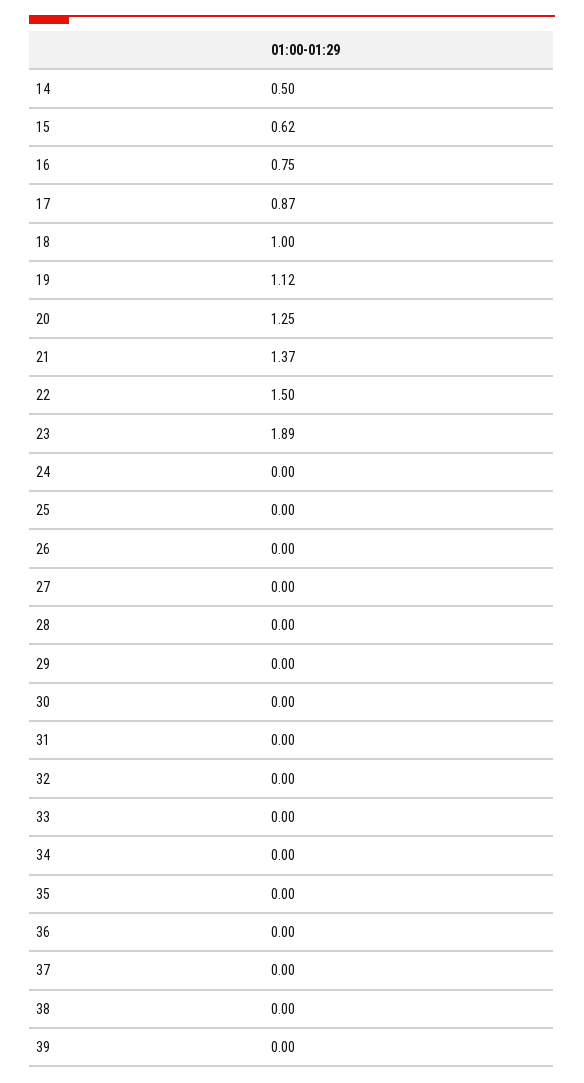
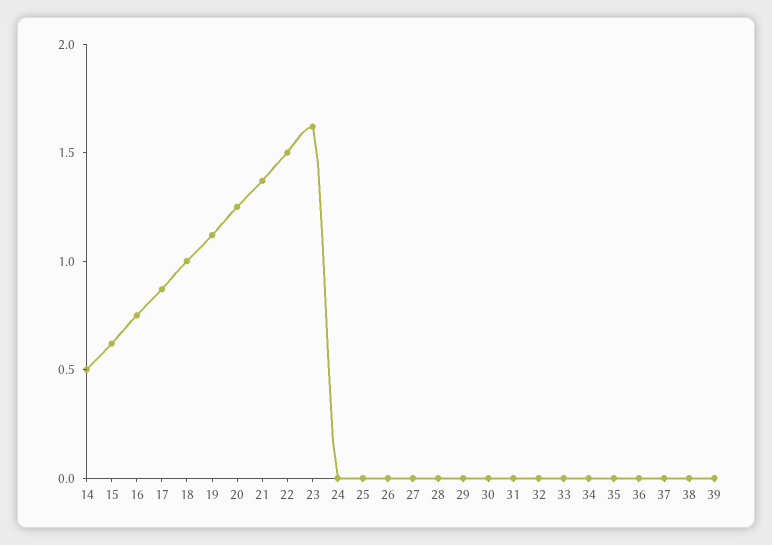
  {
    "14": 0.5,
    "15": 0.62,
    "16": 0.75,
    "17": 0.87,
    "18": 1,
    "19": 1.12,
    "20": 1.25,
    "21": 1.37,
    "22": 1.5,
-   "23": 1.89,
+   "23": 1.6,
    "24": 0,
    "25": 0,
    "26": 0,
    "27": 0,
    "28": 0,
    "29": 0,
    "30": 0,
    "31": 0,
    "32": 0,
    "33": 0,
    "34": 0,
    "35": 0,
    "36": 0,
    "37": 0,
    "38": 0,
    "39": 0
  }

